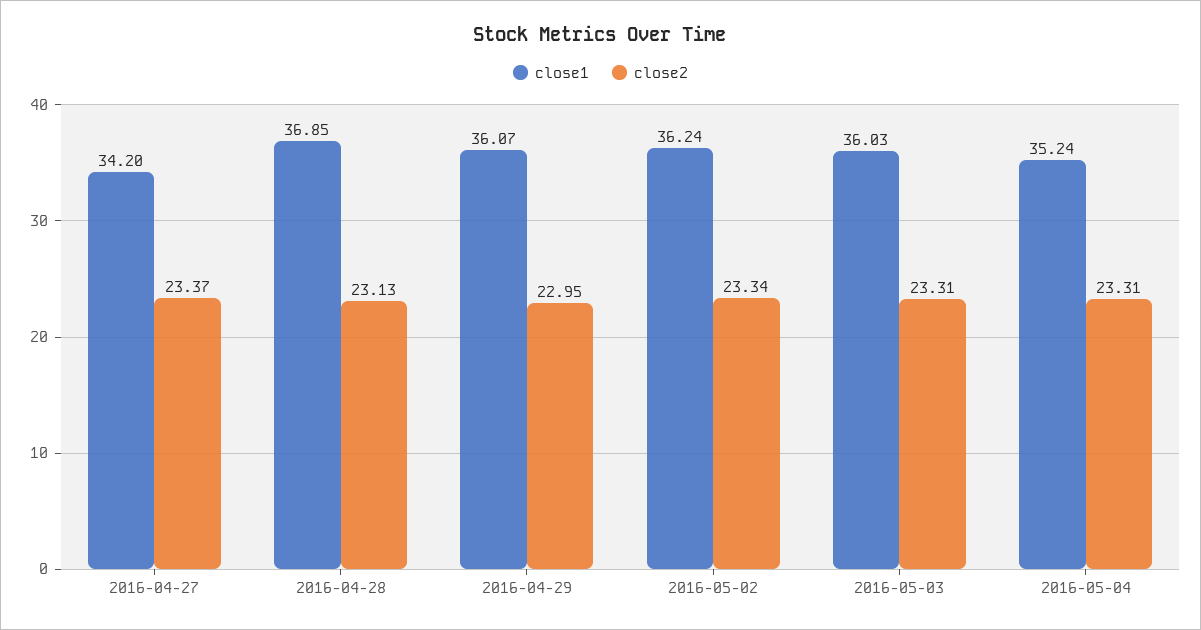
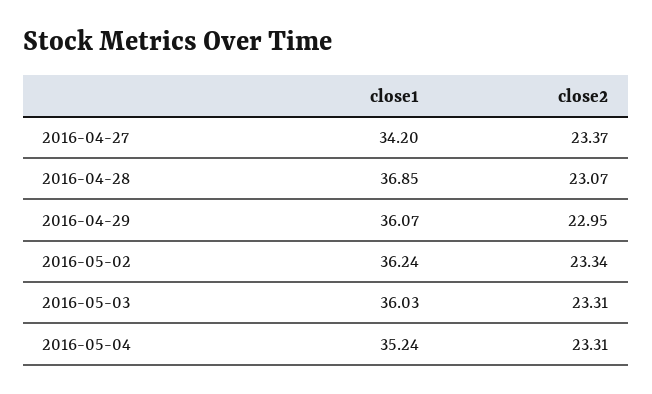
  {
    "close1": {
      "2016-04-27": 34.2,
      "2016-04-28": 36.85,
      "2016-04-29": 36.07,
      "2016-05-02": 36.24,
      "2016-05-03": 36.03,
      "2016-05-04": 35.24
    },
    "close2": {
      "2016-04-27": 23.37,
-     "2016-04-28": 23.13,
+     "2016-04-28": 23.07,
      "2016-04-29": 22.95,
      "2016-05-02": 23.34,
      "2016-05-03": 23.31,
      "2016-05-04": 23.31
    }
  }

